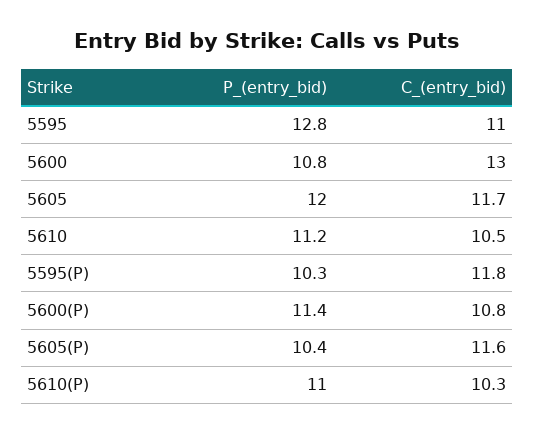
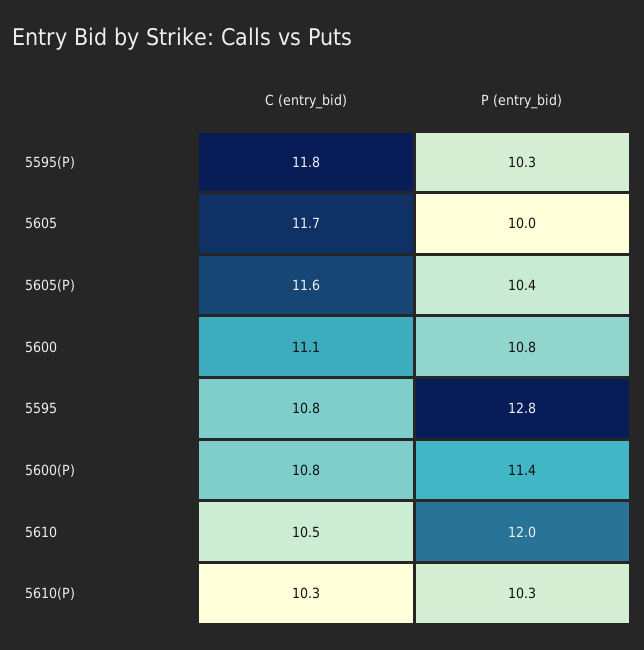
  {
    "P_(entry_bid)": {
      "5595": 12.8,
      "5600": 10.8,
-     "5605": 12,
+     "5605": 10,
-     "5610": 11.2,
+     "5610": 12,
      "5595(P)": 10.3,
      "5600(P)": 11.4,
      "5605(P)": 10.4,
-     "5610(P)": 11
+     "5610(P)": 10.3
    },
    "C_(entry_bid)": {
-     "5595": 11,
+     "5595": 10.8,
-     "5600": 13,
+     "5600": 11.1,
      "5605": 11.7,
      "5610": 10.5,
      "5595(P)": 11.8,
      "5600(P)": 10.8,
      "5605(P)": 11.6,
      "5610(P)": 10.3
    }
  }

